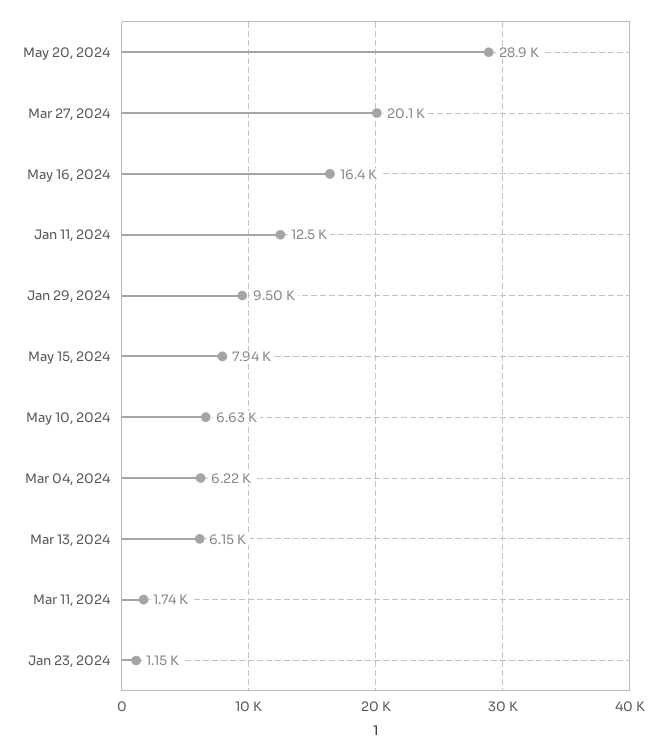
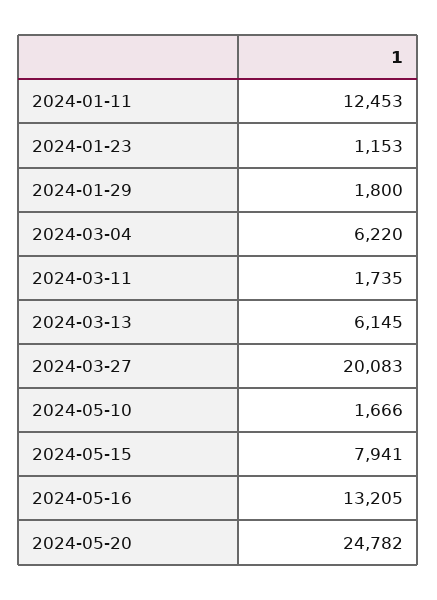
  {
-   "May 20, 2024": 28900,
+   "May 20, 2024": 24782,
    "Mar 27, 2024": 20083,
-   "May 16, 2024": 16400,
+   "May 16, 2024": 13205,
    "Jan 11, 2024": 12453,
-   "Jan 29, 2024": 9500,
+   "Jan 29, 2024": 1800,
    "May 15, 2024": 7941,
-   "May 10, 2024": 6630,
+   "May 10, 2024": 1666,
    "Mar 04, 2024": 6220,
    "Mar 13, 2024": 6145,
    "Mar 11, 2024": 1735,
    "Jan 23, 2024": 1153
  }

